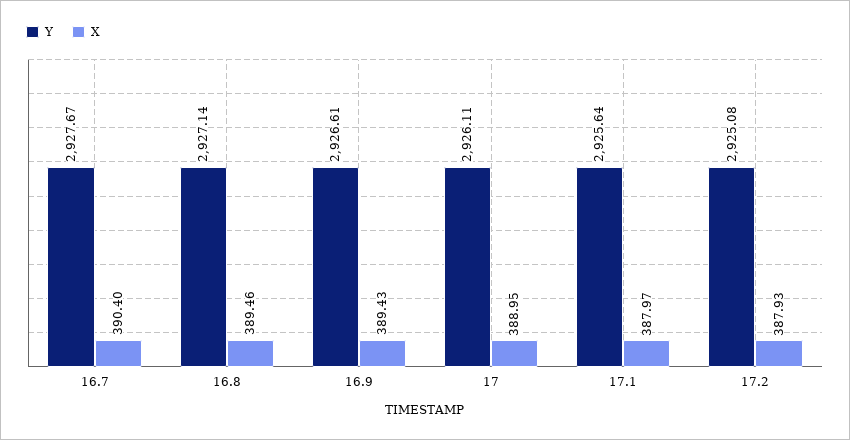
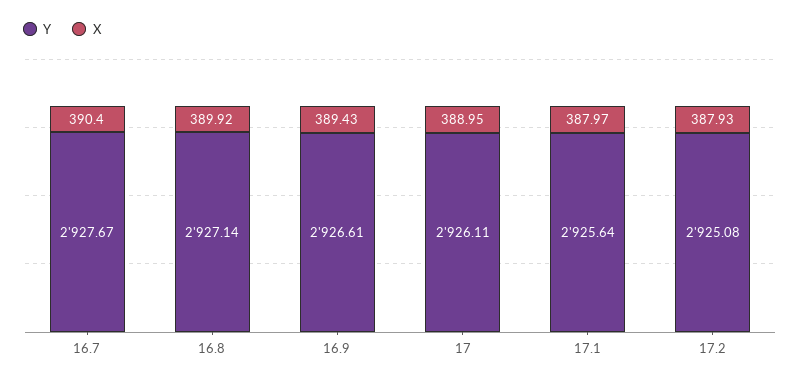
  {
    "Y": {
      "16.7": 2927.67,
      "16.8": 2927.14,
      "16.9": 2926.61,
      "17": 2926.11,
      "17.1": 2925.64,
      "17.2": 2925.08
    },
    "X": {
      "16.7": 390.4,
-     "16.8": 389.46,
+     "16.8": 389.92,
      "16.9": 389.43,
      "17": 388.95,
      "17.1": 387.97,
      "17.2": 387.93
    }
  }

